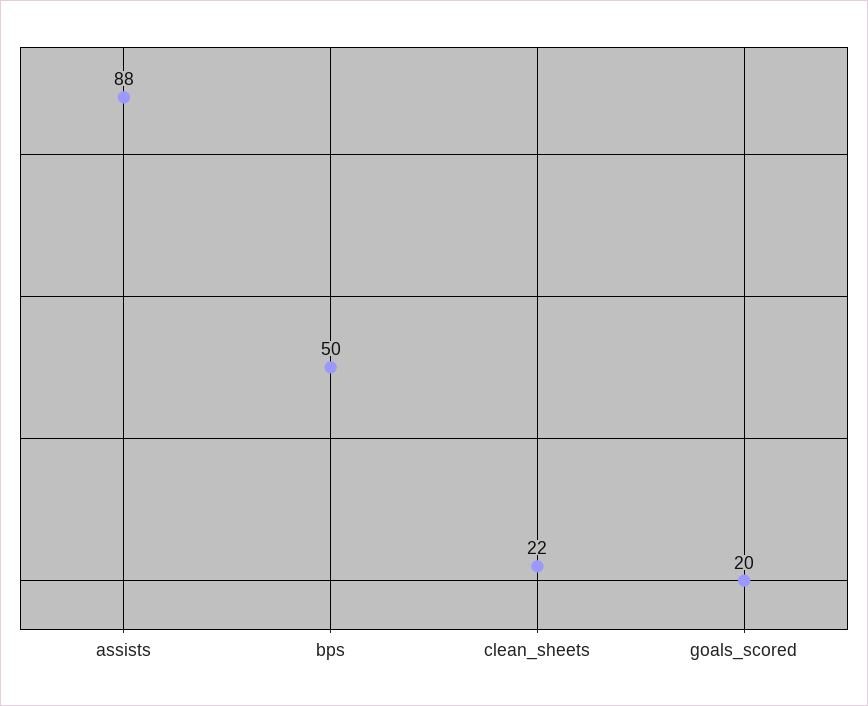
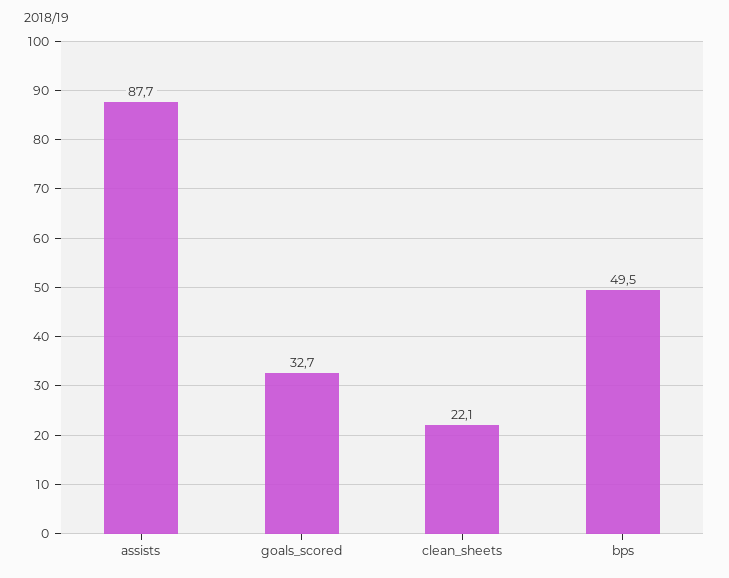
  {
    "assists": 87.7,
    "bps": 49.5,
    "clean_sheets": 22.1,
-   "goals_scored": 20
+   "goals_scored": 32.7
  }

